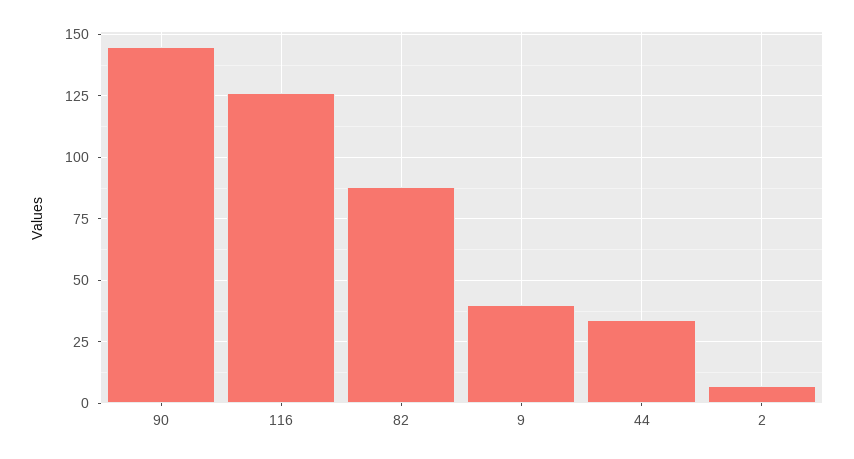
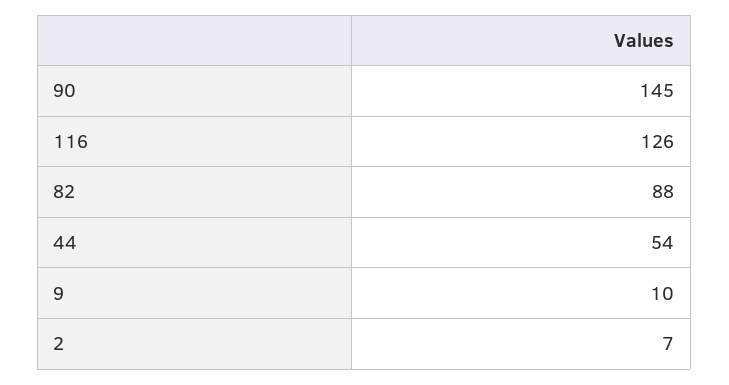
  {
    "90": 145,
    "116": 126,
    "82": 88,
-   "9": 40,
+   "9": 10,
-   "44": 35,
+   "44": 54,
    "2": 7
  }

